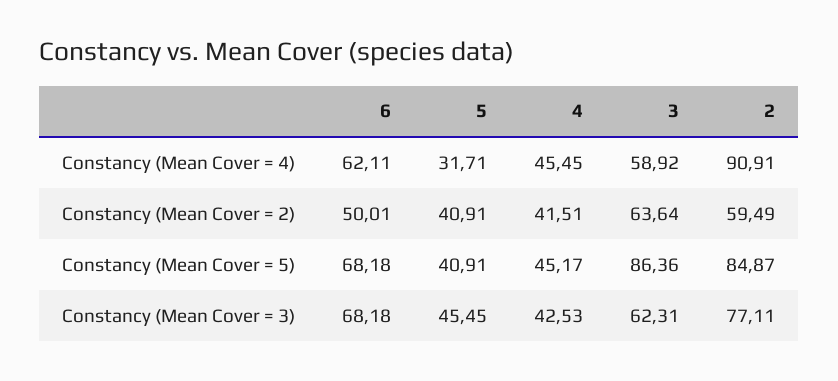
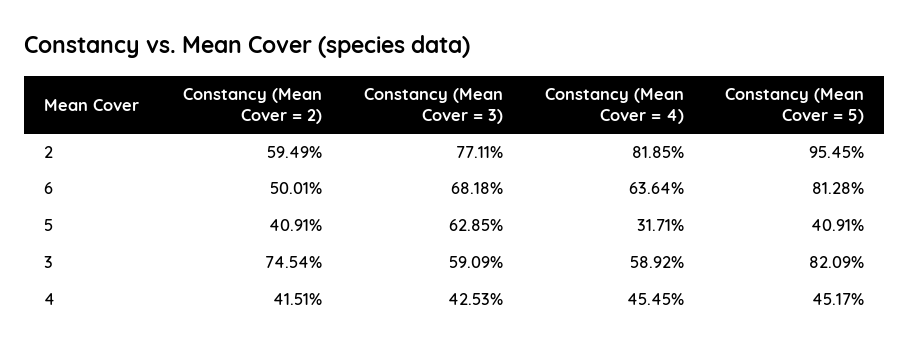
  {
    "6": {
-     "Constancy (Mean Cover = 4)": 62.11,
+     "Constancy (Mean Cover = 4)": 63.64,
      "Constancy (Mean Cover = 2)": 50.01,
-     "Constancy (Mean Cover = 5)": 68.18,
+     "Constancy (Mean Cover = 5)": 81.28,
      "Constancy (Mean Cover = 3)": 68.18
    },
    "5": {
      "Constancy (Mean Cover = 4)": 31.71,
      "Constancy (Mean Cover = 2)": 40.91,
      "Constancy (Mean Cover = 5)": 40.91,
-     "Constancy (Mean Cover = 3)": 45.45
+     "Constancy (Mean Cover = 3)": 62.85
    },
    "4": {
      "Constancy (Mean Cover = 4)": 45.45,
      "Constancy (Mean Cover = 2)": 41.51,
      "Constancy (Mean Cover = 5)": 45.17,
      "Constancy (Mean Cover = 3)": 42.53
    },
    "3": {
      "Constancy (Mean Cover = 4)": 58.92,
-     "Constancy (Mean Cover = 2)": 63.64,
+     "Constancy (Mean Cover = 2)": 74.54,
-     "Constancy (Mean Cover = 5)": 86.36,
+     "Constancy (Mean Cover = 5)": 82.09,
-     "Constancy (Mean Cover = 3)": 62.31
+     "Constancy (Mean Cover = 3)": 59.09
    },
    "2": {
-     "Constancy (Mean Cover = 4)": 90.91,
+     "Constancy (Mean Cover = 4)": 81.85,
      "Constancy (Mean Cover = 2)": 59.49,
-     "Constancy (Mean Cover = 5)": 84.87,
+     "Constancy (Mean Cover = 5)": 95.45,
      "Constancy (Mean Cover = 3)": 77.11
    }
  }

